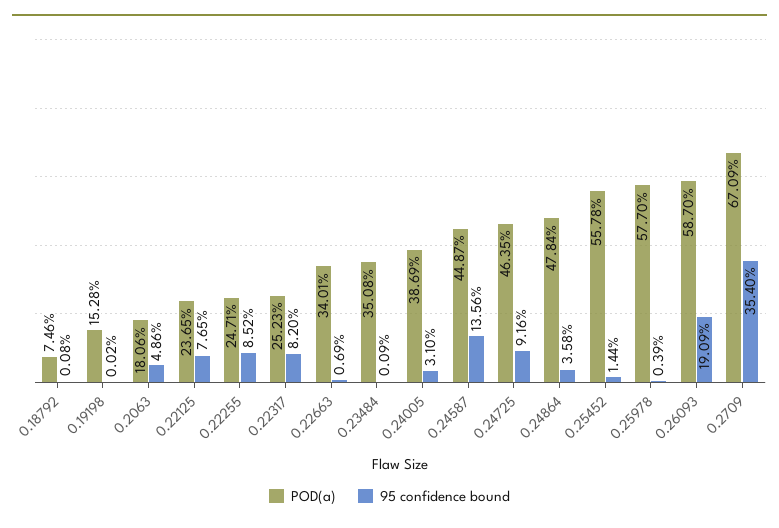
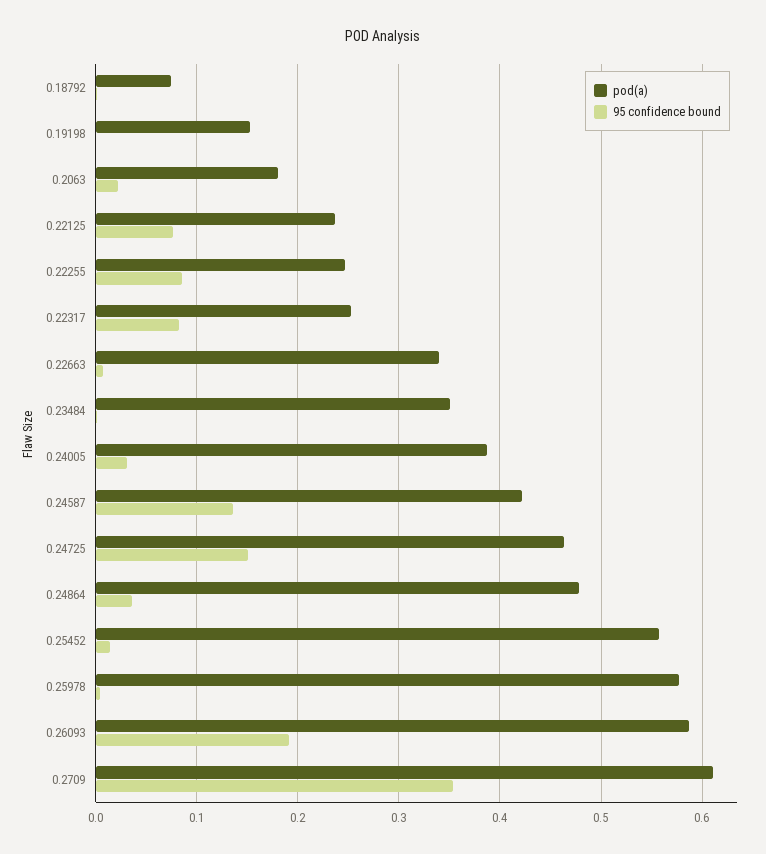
  {
    "POD(a)": {
      "0.18792": 0.0746,
      "0.19198": 0.1528,
      "0.2063": 0.1806,
      "0.22125": 0.2365,
      "0.22255": 0.2471,
      "0.22317": 0.2523,
      "0.22663": 0.3401,
      "0.23484": 0.3508,
      "0.24005": 0.3869,
-     "0.24587": 0.4487,
+     "0.24587": 0.42,
      "0.24725": 0.4635,
      "0.24864": 0.4784,
      "0.25452": 0.5578,
      "0.25978": 0.577,
      "0.26093": 0.587,
-     "0.2709": 0.6709
+     "0.2709": 0.61
    },
    "95 confidence bound": {
      "0.18792": 0.0008,
      "0.19198": 0.0002,
-     "0.2063": 0.0486,
+     "0.2063": 0.02,
      "0.22125": 0.0765,
      "0.22255": 0.0852,
      "0.22317": 0.082,
      "0.22663": 0.0069,
      "0.23484": 0.0009,
      "0.24005": 0.031,
      "0.24587": 0.1356,
-     "0.24725": 0.0916,
+     "0.24725": 0.15,
      "0.24864": 0.0358,
      "0.25452": 0.0144,
      "0.25978": 0.0039,
      "0.26093": 0.1909,
      "0.2709": 0.354
    }
  }

